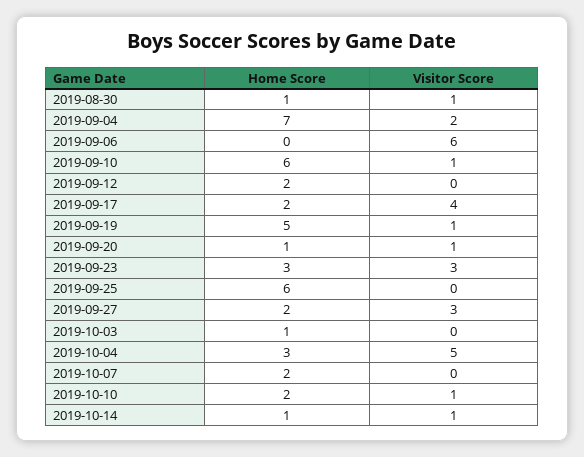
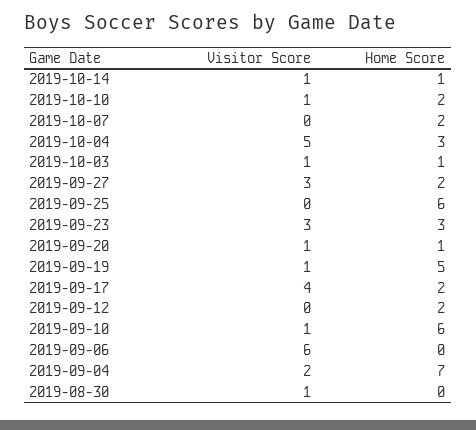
  {
    "Home Score": {
-     "2019-08-30": 1,
+     "2019-08-30": 0,
      "2019-09-04": 7,
      "2019-09-06": 0,
      "2019-09-10": 6,
      "2019-09-12": 2,
      "2019-09-17": 2,
      "2019-09-19": 5,
      "2019-09-20": 1,
      "2019-09-23": 3,
      "2019-09-25": 6,
      "2019-09-27": 2,
      "2019-10-03": 1,
      "2019-10-04": 3,
      "2019-10-07": 2,
      "2019-10-10": 2,
      "2019-10-14": 1
    },
    "Visitor Score": {
      "2019-08-30": 1,
      "2019-09-04": 2,
      "2019-09-06": 6,
      "2019-09-10": 1,
      "2019-09-12": 0,
      "2019-09-17": 4,
      "2019-09-19": 1,
      "2019-09-20": 1,
      "2019-09-23": 3,
      "2019-09-25": 0,
      "2019-09-27": 3,
-     "2019-10-03": 0,
+     "2019-10-03": 1,
      "2019-10-04": 5,
      "2019-10-07": 0,
      "2019-10-10": 1,
      "2019-10-14": 1
    }
  }

